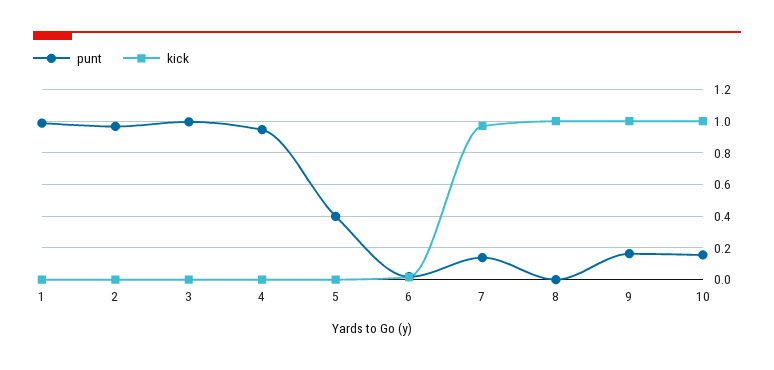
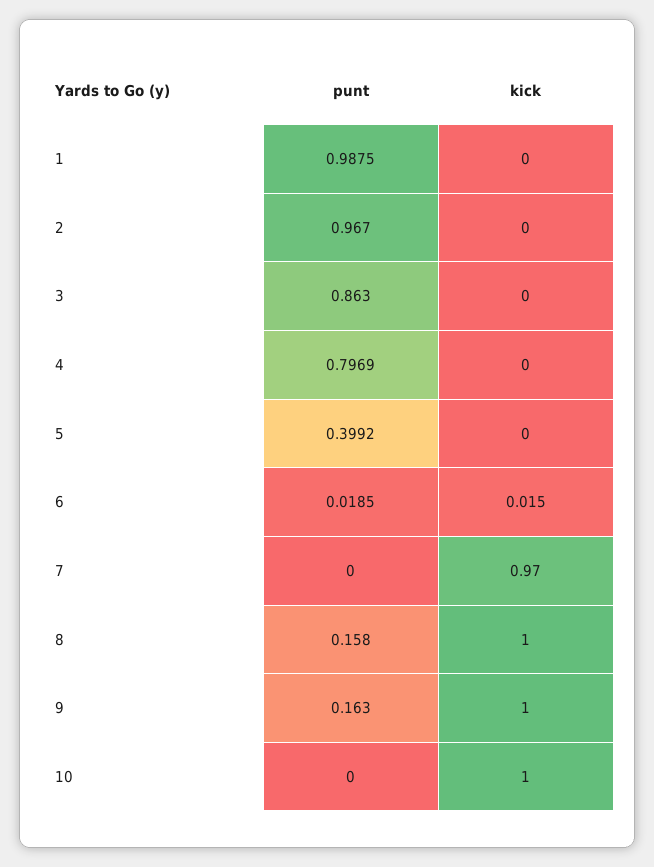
  {
    "punt": {
      "1": 0.9875,
      "2": 0.967,
-     "3": 1,
+     "3": 0.863,
-     "4": 0.95,
+     "4": 0.7969,
      "5": 0.3992,
      "6": 0.0185,
-     "7": 0.15,
+     "7": 0,
-     "8": 0,
+     "8": 0.158,
      "9": 0.163,
-     "10": 0.15
+     "10": 0
    },
    "kick": {
      "1": 0,
      "2": 0,
      "3": 0,
      "4": 0,
      "5": 0,
      "6": 0.015,
      "7": 0.97,
      "8": 1,
      "9": 1,
      "10": 1
    }
  }

